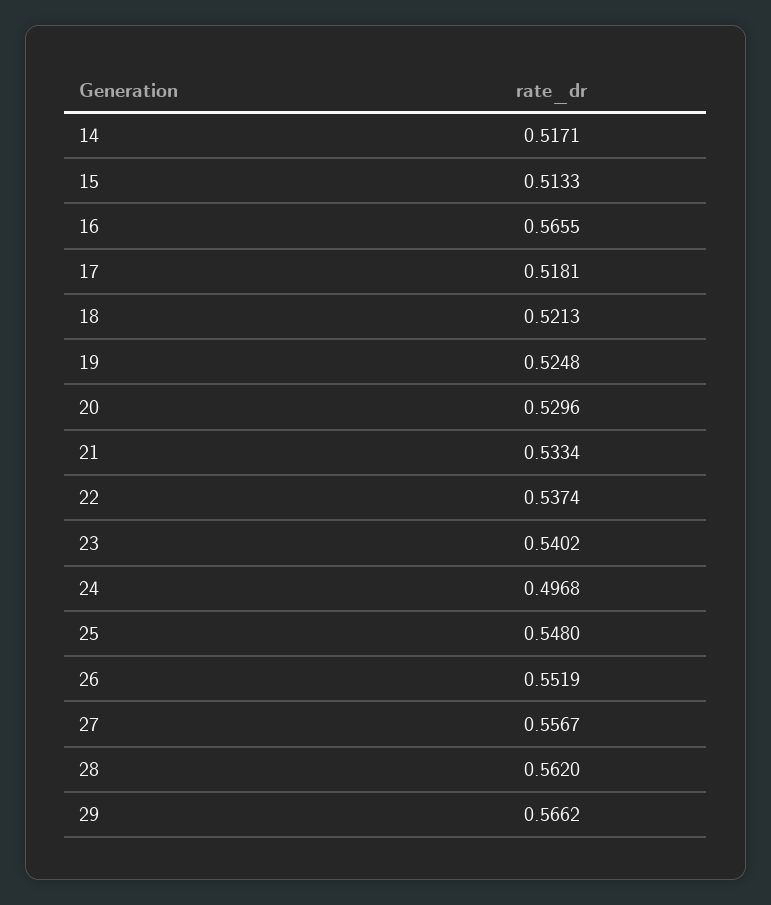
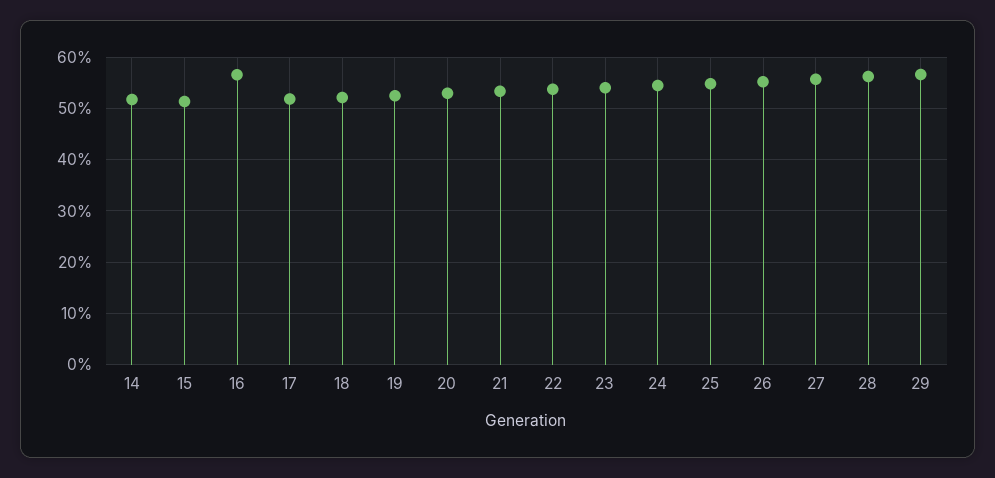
  {
    "14": 0.5171,
    "15": 0.5133,
    "16": 0.5655,
    "17": 0.5181,
    "18": 0.5213,
    "19": 0.5248,
    "20": 0.5296,
    "21": 0.5334,
    "22": 0.5374,
    "23": 0.5402,
-   "24": 0.4968,
+   "24": 0.54,
    "25": 0.548,
    "26": 0.5519,
    "27": 0.5567,
    "28": 0.562,
    "29": 0.5662
  }

